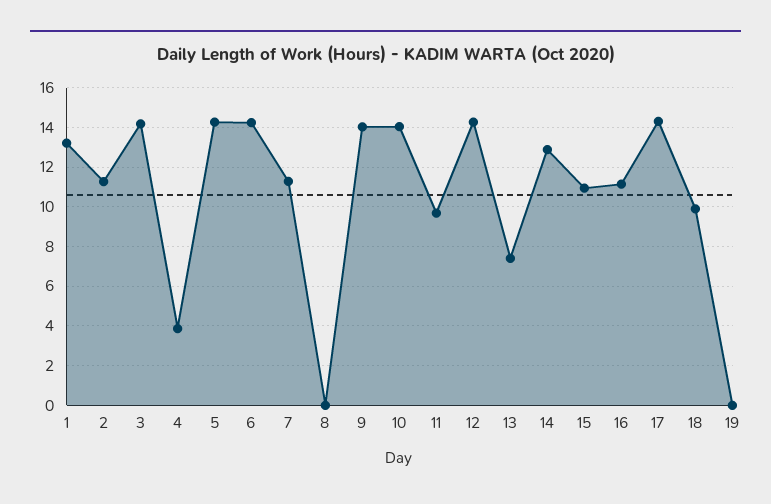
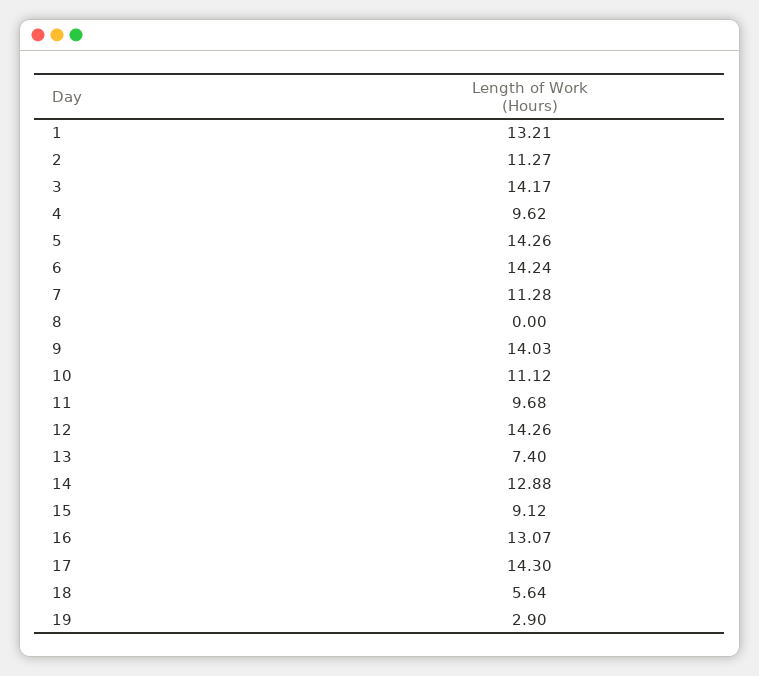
  {
    "1": 13.21,
    "2": 11.27,
    "3": 14.17,
-   "4": 4,
+   "4": 9.62,
    "5": 14.26,
    "6": 14.24,
    "7": 11.28,
    "8": 0,
    "9": 14.03,
-   "10": 14,
+   "10": 11.12,
    "11": 9.68,
    "12": 14.26,
    "13": 7.4,
    "14": 12.88,
-   "15": 11,
+   "15": 9.12,
-   "16": 11,
+   "16": 13.07,
    "17": 14.3,
-   "18": 10,
+   "18": 5.64,
-   "19": 0
+   "19": 2.9
  }

